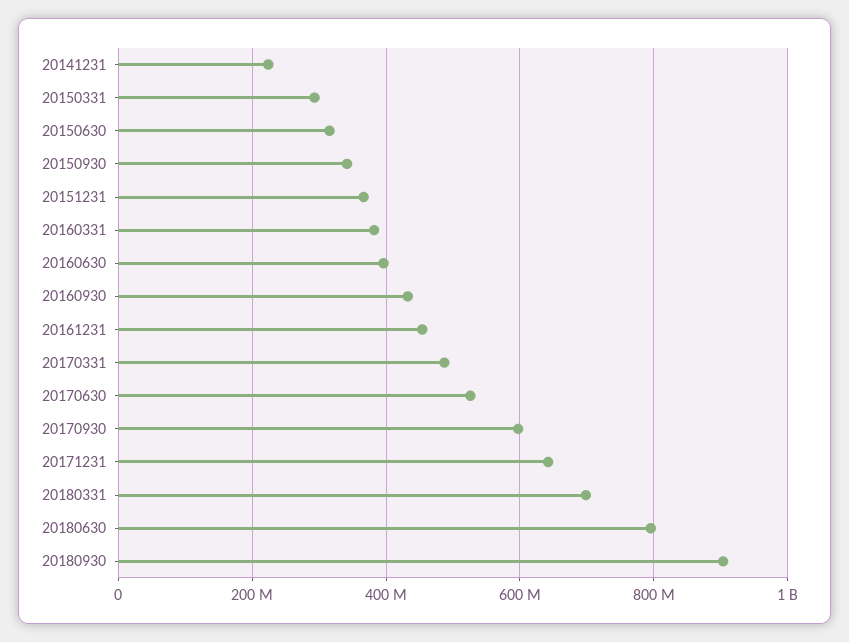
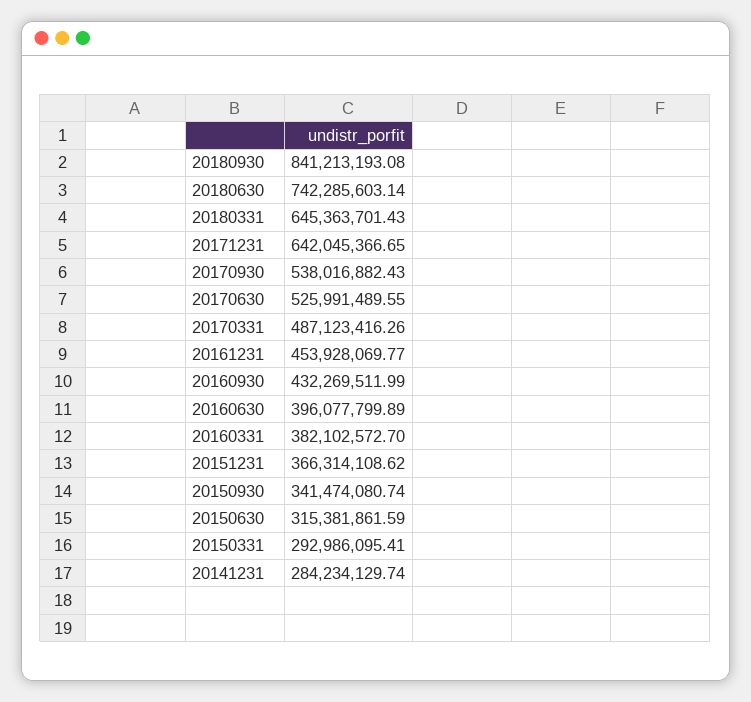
  {
-   "20141231": 220000000,
+   "20141231": 284234129.74,
    "20150331": 292986095.41,
    "20150630": 315381861.59,
    "20150930": 341474080.74,
    "20151231": 366314108.62,
    "20160331": 382102572.7,
    "20160630": 396077799.89,
    "20160930": 432269511.99,
    "20161231": 453928069.77,
    "20170331": 487123416.26,
    "20170630": 525991489.55,
-   "20170930": 600000000,
+   "20170930": 538016882.43,
    "20171231": 642045366.65,
-   "20180331": 700000000,
+   "20180331": 645363701.43,
-   "20180630": 800000000,
+   "20180630": 742285603.14,
-   "20180930": 900000000
+   "20180930": 841213193.08
  }

